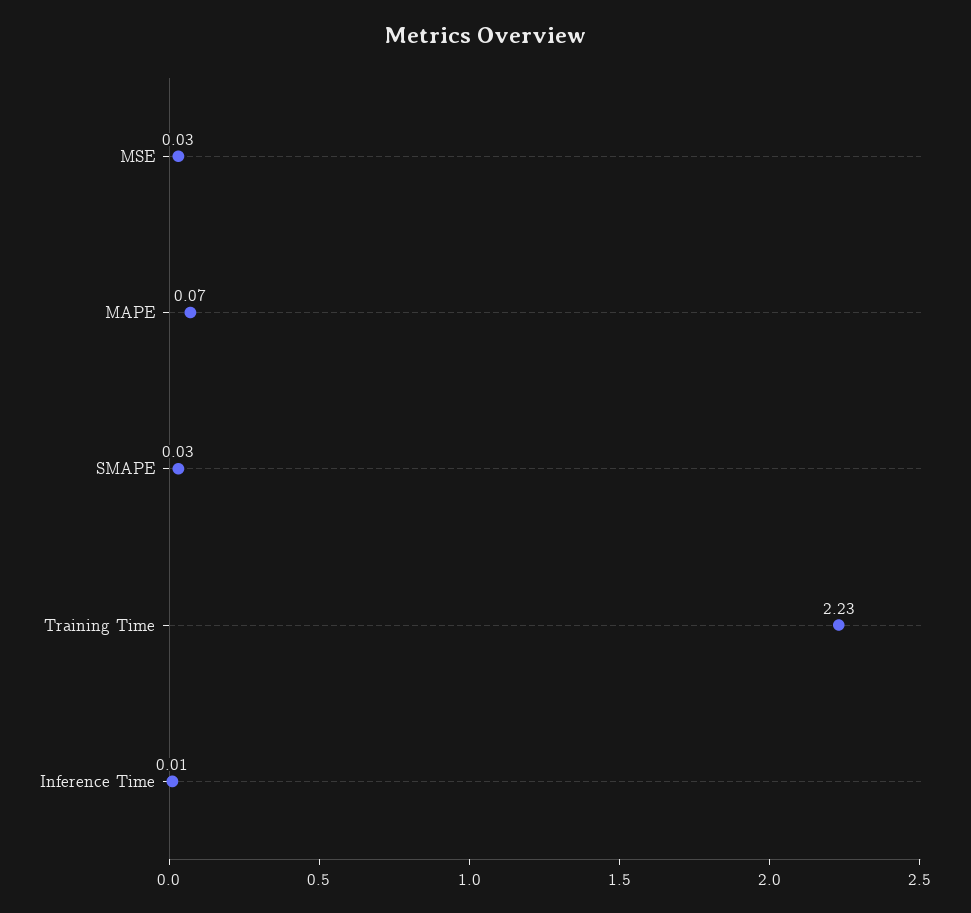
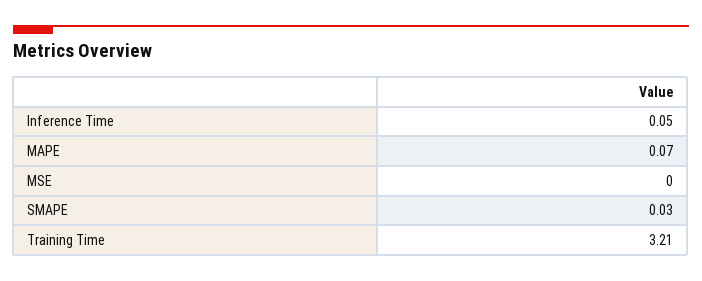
  {
-   "MSE": 0.03,
+   "MSE": 0,
    "MAPE": 0.07,
    "SMAPE": 0.03,
-   "Training Time": 2.23,
+   "Training Time": 3.21,
-   "Inference Time": 0.01
+   "Inference Time": 0.05
  }

